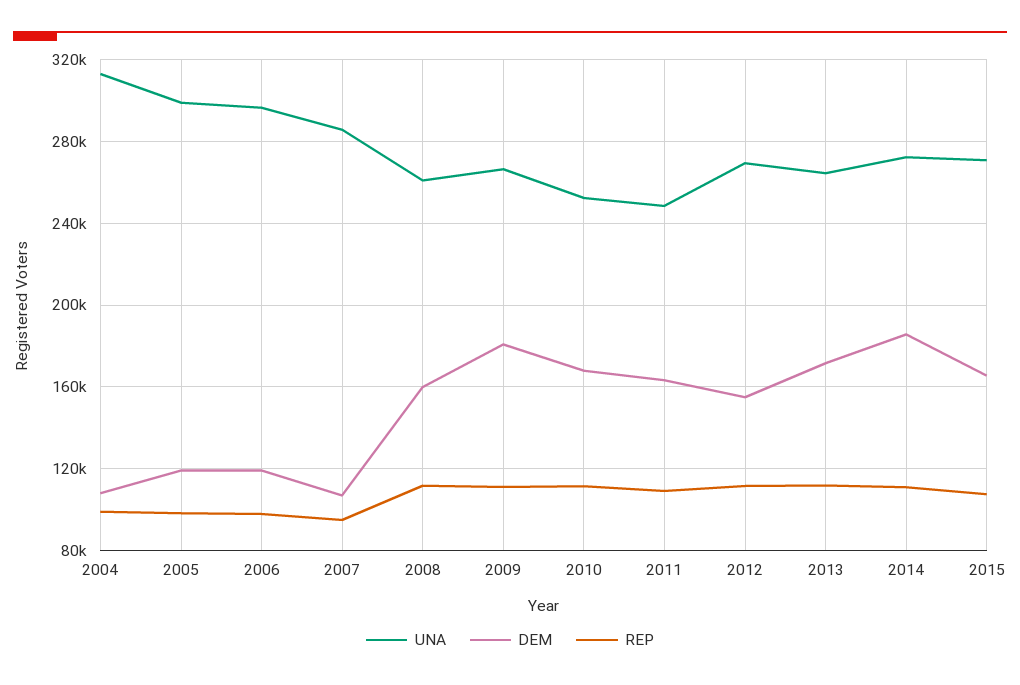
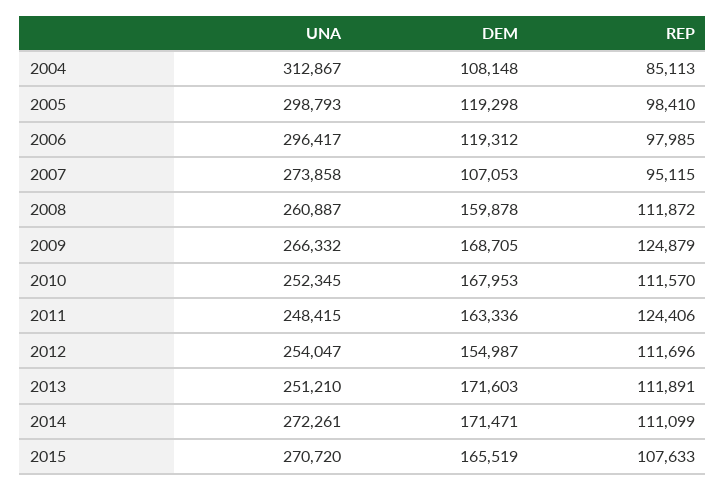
  {
    "UNA": {
      "2004": 312867,
      "2005": 298793,
      "2006": 296417,
-     "2007": 285000,
+     "2007": 273858,
      "2008": 260887,
      "2009": 266332,
      "2010": 252345,
      "2011": 248415,
-     "2012": 270000,
+     "2012": 254047,
-     "2013": 265000,
+     "2013": 251210,
      "2014": 272261,
      "2015": 270720
    },
    "DEM": {
      "2004": 108148,
      "2005": 119298,
      "2006": 119312,
      "2007": 107053,
      "2008": 159878,
-     "2009": 180000,
+     "2009": 168705,
      "2010": 167953,
      "2011": 163336,
      "2012": 154987,
      "2013": 171603,
-     "2014": 185000,
+     "2014": 171471,
      "2015": 165519
    },
    "REP": {
-     "2004": 100000,
+     "2004": 85113,
      "2005": 98410,
      "2006": 97985,
      "2007": 95115,
      "2008": 111872,
-     "2009": 110000,
+     "2009": 124879,
      "2010": 111570,
-     "2011": 110000,
+     "2011": 124406,
      "2012": 111696,
      "2013": 111891,
      "2014": 111099,
      "2015": 107633
    }
  }

